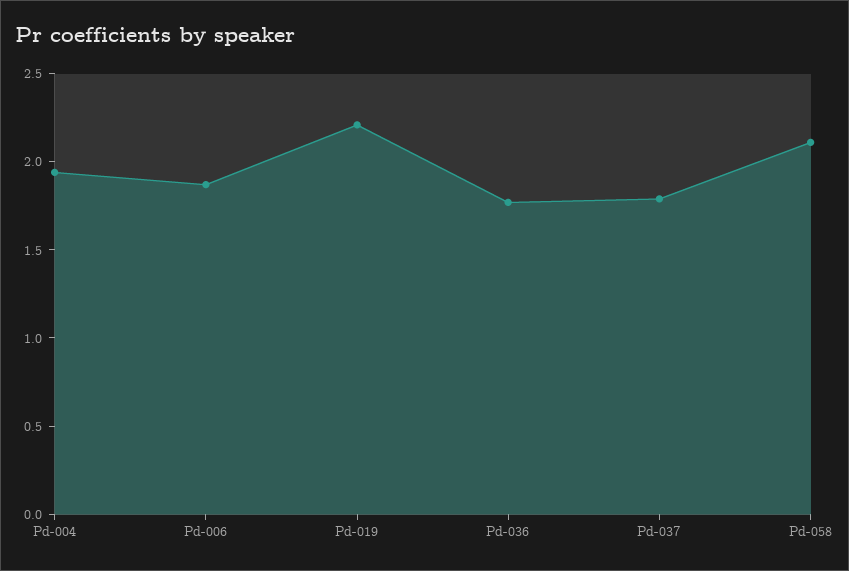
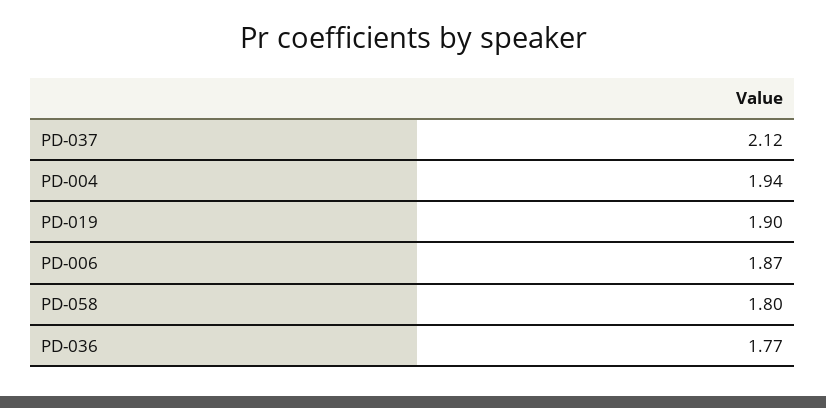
  {
    "Pd-004": 1.94,
    "Pd-006": 1.87,
-   "Pd-019": 2.2,
+   "Pd-019": 1.9,
    "Pd-036": 1.77,
-   "Pd-037": 1.8,
+   "Pd-037": 2.12,
-   "Pd-058": 2.1
+   "Pd-058": 1.8
  }

